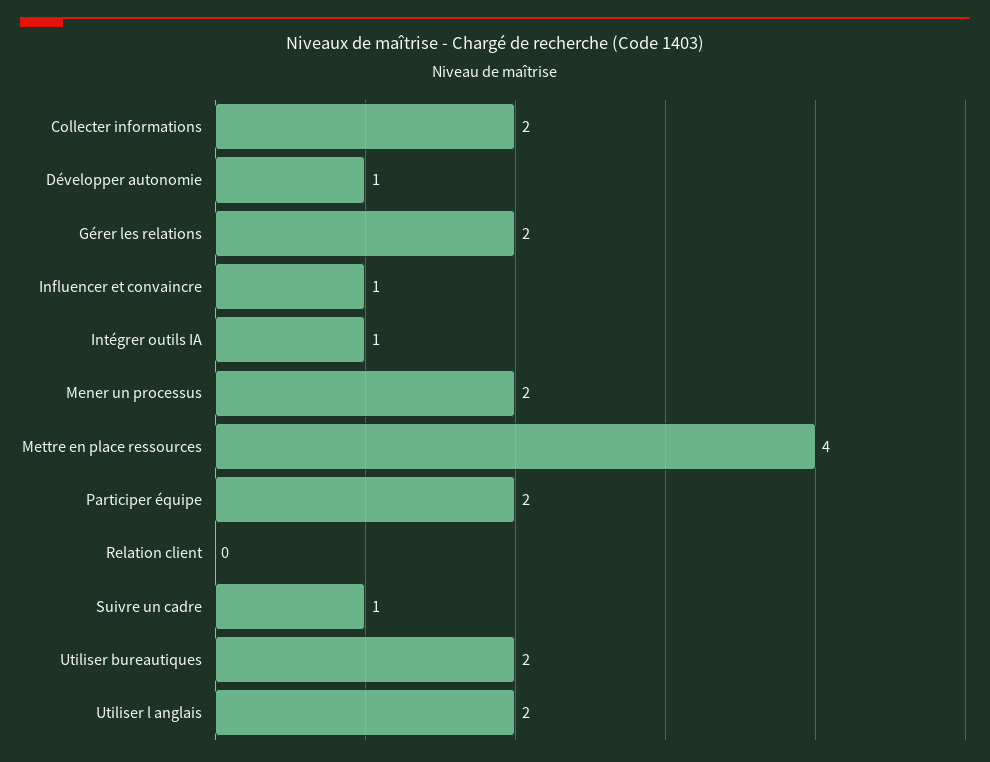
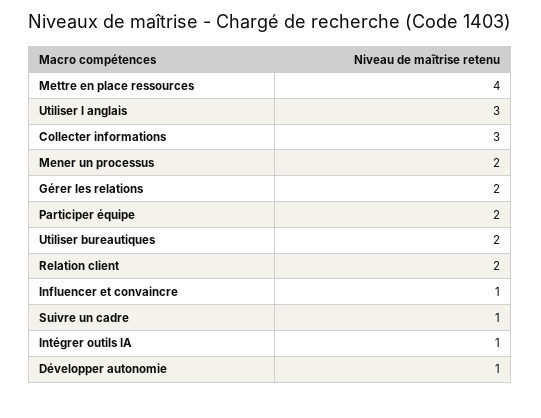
  {
-   "Collecter informations": 2,
+   "Collecter informations": 3,
    "Développer autonomie": 1,
    "Gérer les relations": 2,
    "Influencer et convaincre": 1,
    "Intégrer outils IA": 1,
    "Mener un processus": 2,
    "Mettre en place ressources": 4,
    "Participer équipe": 2,
-   "Relation client": 0,
+   "Relation client": 2,
    "Suivre un cadre": 1,
    "Utiliser bureautiques": 2,
-   "Utiliser l anglais": 2
+   "Utiliser l anglais": 3
  }

